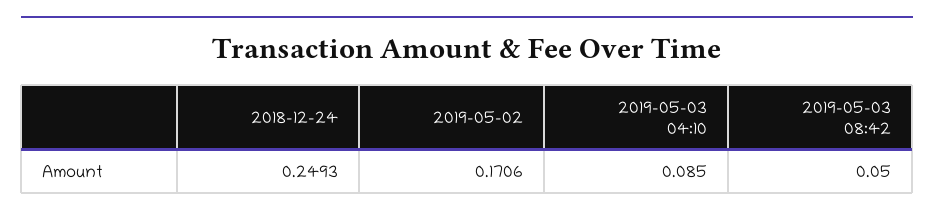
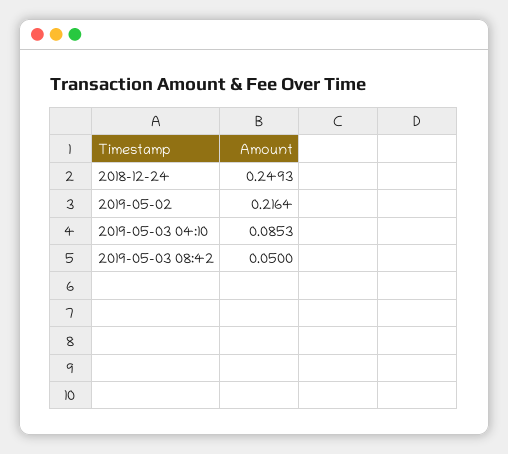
  {
    "2018-12-24": 0.2493,
-   "2019-05-02": 0.1706,
+   "2019-05-02": 0.2164,
-   "2019-05-03 04:10": 0.085,
+   "2019-05-03 04:10": 0.0853,
    "2019-05-03 08:42": 0.05
  }

